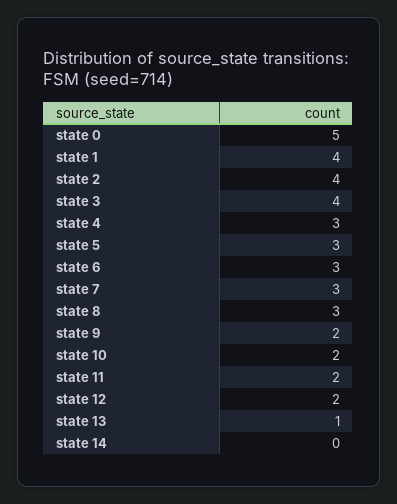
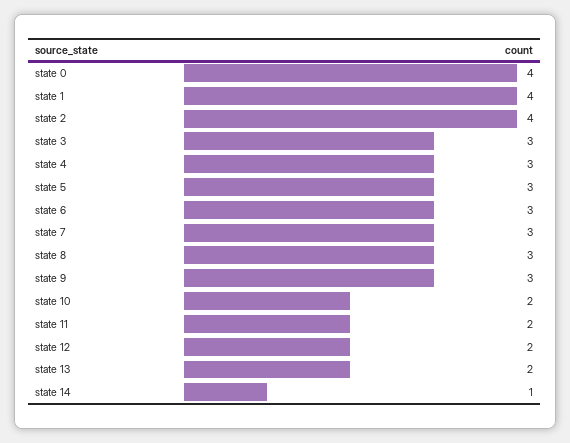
  {
-   "state 0": 5,
+   "state 0": 4,
    "state 1": 4,
    "state 2": 4,
-   "state 3": 4,
+   "state 3": 3,
    "state 4": 3,
    "state 5": 3,
    "state 6": 3,
    "state 7": 3,
    "state 8": 3,
-   "state 9": 2,
+   "state 9": 3,
    "state 10": 2,
    "state 11": 2,
    "state 12": 2,
-   "state 13": 1,
+   "state 13": 2,
-   "state 14": 0
+   "state 14": 1
  }

